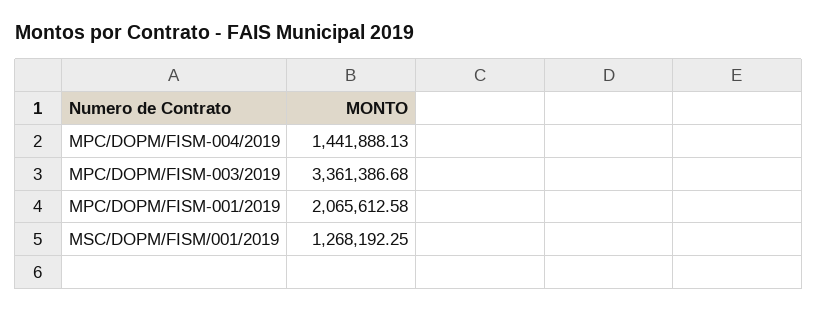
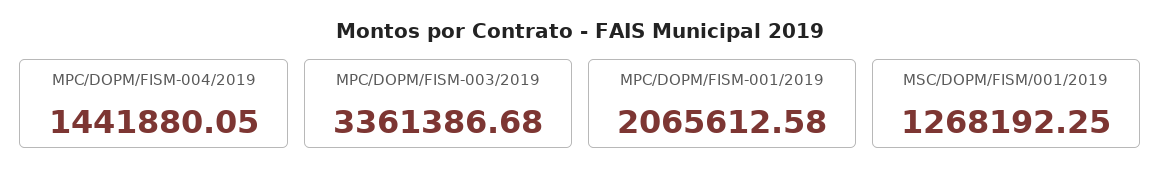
  {
-   "MPC/DOPM/FISM-004/2019": 1441888.13,
+   "MPC/DOPM/FISM-004/2019": 1441880.05,
    "MPC/DOPM/FISM-003/2019": 3361386.68,
    "MPC/DOPM/FISM-001/2019": 2065612.58,
    "MSC/DOPM/FISM/001/2019": 1268192.25
  }

